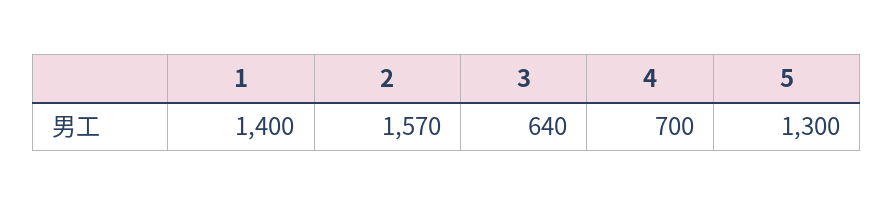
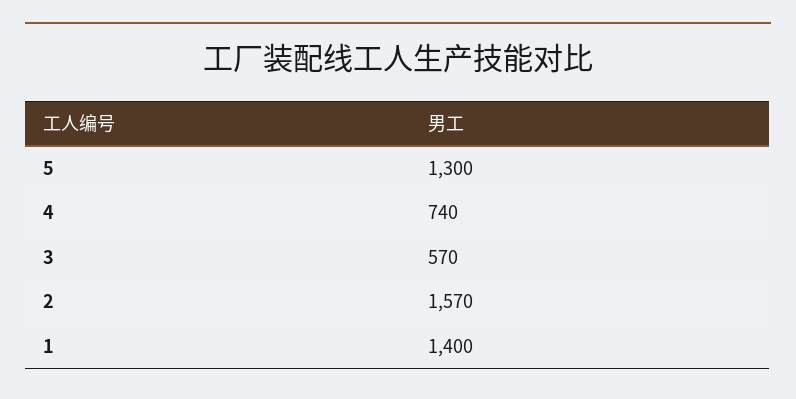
  {
    "1": 1400,
    "2": 1570,
-   "3": 640,
+   "3": 570,
-   "4": 700,
+   "4": 740,
    "5": 1300
  }

